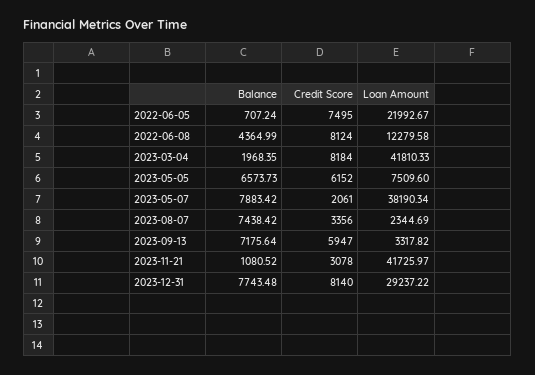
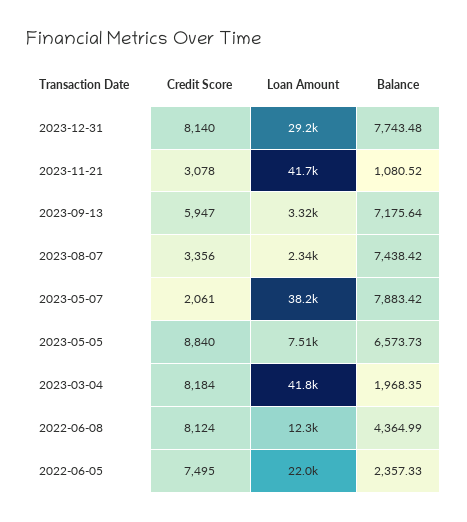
  {
    "Balance": {
-     "2022-06-05": 707.24,
+     "2022-06-05": 2357.33,
      "2022-06-08": 4364.99,
      "2023-03-04": 1968.35,
      "2023-05-05": 6573.73,
      "2023-05-07": 7883.42,
      "2023-08-07": 7438.42,
      "2023-09-13": 7175.64,
      "2023-11-21": 1080.52,
      "2023-12-31": 7743.48
    },
    "Credit Score": {
      "2022-06-05": 7495,
      "2022-06-08": 8124,
      "2023-03-04": 8184,
-     "2023-05-05": 6152,
+     "2023-05-05": 8840,
      "2023-05-07": 2061,
      "2023-08-07": 3356,
      "2023-09-13": 5947,
      "2023-11-21": 3078,
      "2023-12-31": 8140
    },
    "Loan Amount": {
      "2022-06-05": 21992.67,
      "2022-06-08": 12279.58,
      "2023-03-04": 41810.33,
      "2023-05-05": 7509.6,
      "2023-05-07": 38190.34,
      "2023-08-07": 2344.69,
      "2023-09-13": 3317.82,
      "2023-11-21": 41725.97,
      "2023-12-31": 29237.22
    }
  }

